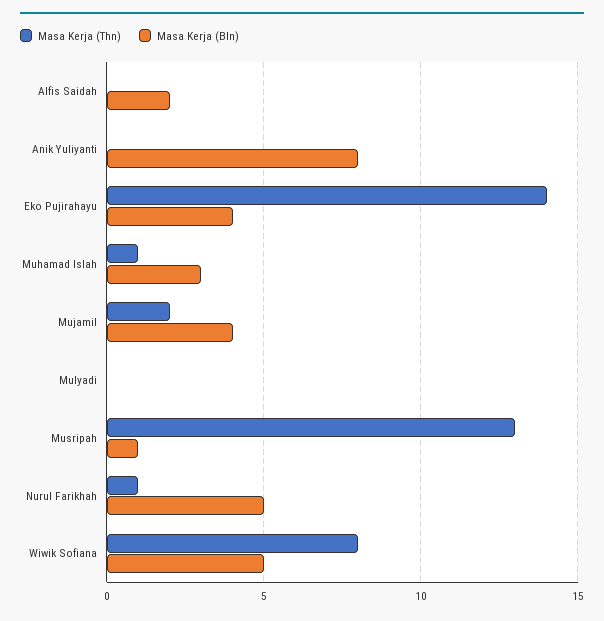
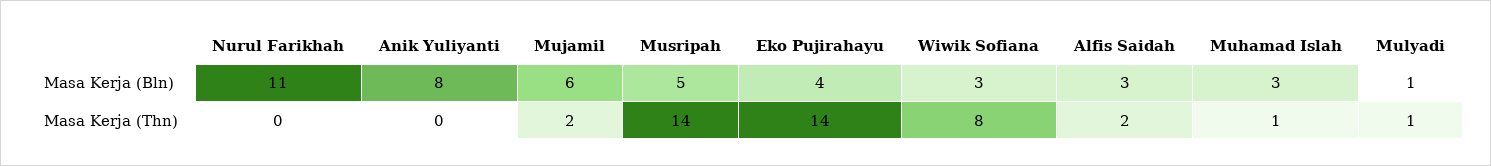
  {
    "Masa Kerja (Thn)": {
-     "Alfis Saidah": 0,
+     "Alfis Saidah": 2,
      "Anik Yuliyanti": 0,
      "Eko Pujirahayu": 14,
      "Muhamad Islah": 1,
      "Mujamil": 2,
-     "Mulyadi": 0,
+     "Mulyadi": 1,
-     "Musripah": 13,
+     "Musripah": 14,
-     "Nurul Farikhah": 1,
+     "Nurul Farikhah": 0,
      "Wiwik Sofiana": 8
    },
    "Masa Kerja (Bln)": {
-     "Alfis Saidah": 2,
+     "Alfis Saidah": 3,
      "Anik Yuliyanti": 8,
      "Eko Pujirahayu": 4,
      "Muhamad Islah": 3,
-     "Mujamil": 4,
+     "Mujamil": 6,
-     "Mulyadi": 0,
+     "Mulyadi": 1,
-     "Musripah": 1,
+     "Musripah": 5,
-     "Nurul Farikhah": 5,
+     "Nurul Farikhah": 11,
-     "Wiwik Sofiana": 5
+     "Wiwik Sofiana": 3
    }
  }

